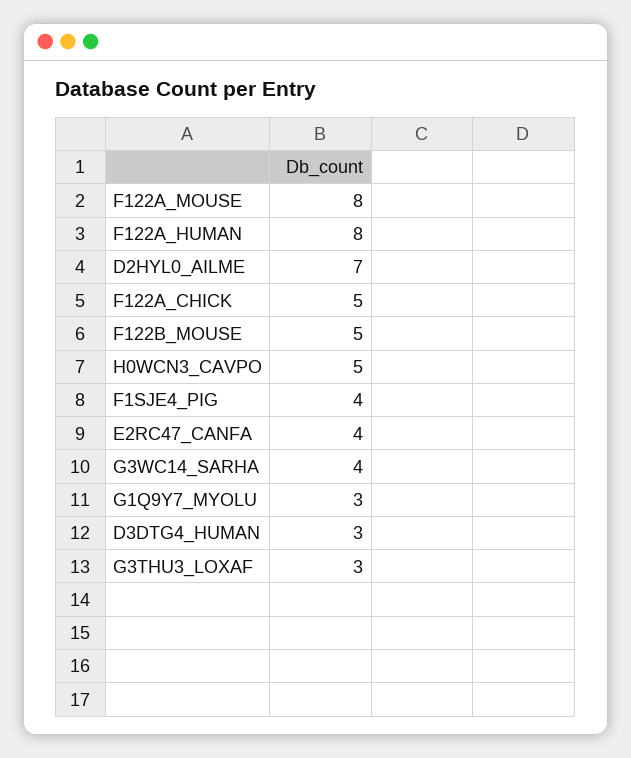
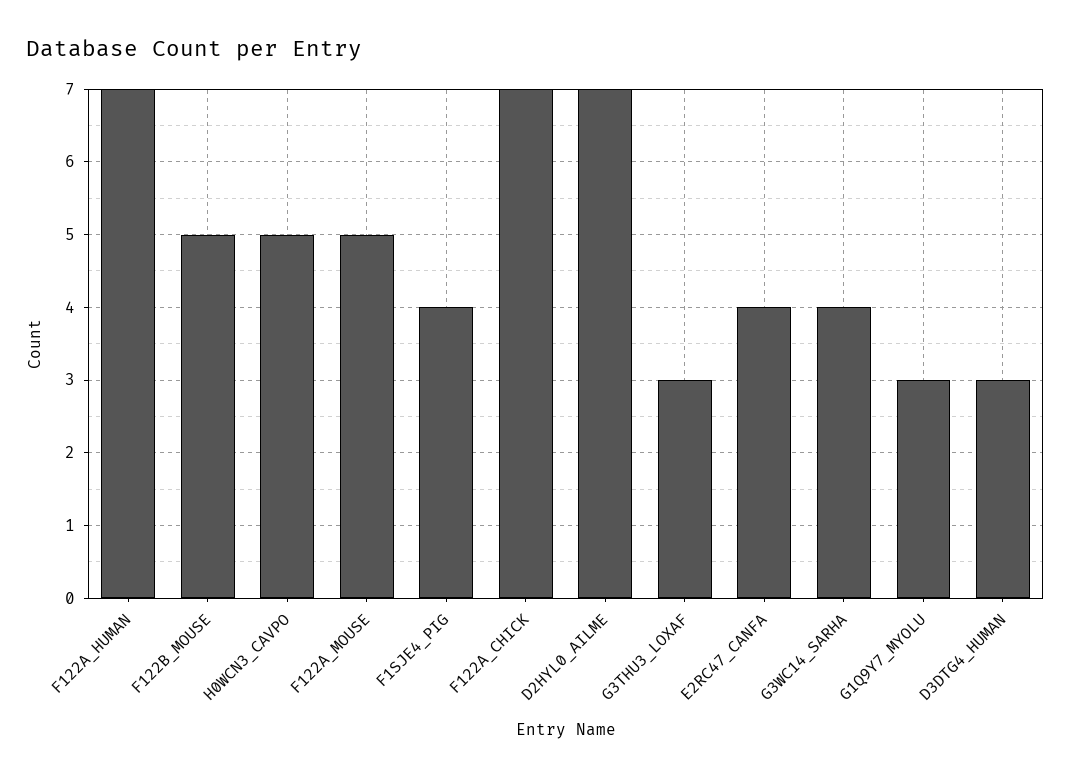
  {
-   "F122A_MOUSE": 8,
+   "F122A_MOUSE": 5,
-   "F122A_HUMAN": 8,
+   "F122A_HUMAN": 7,
    "D2HYL0_AILME": 7,
-   "F122A_CHICK": 5,
+   "F122A_CHICK": 7,
    "F122B_MOUSE": 5,
    "H0WCN3_CAVPO": 5,
    "F1SJE4_PIG": 4,
    "E2RC47_CANFA": 4,
    "G3WC14_SARHA": 4,
    "G1Q9Y7_MYOLU": 3,
    "D3DTG4_HUMAN": 3,
    "G3THU3_LOXAF": 3
  }

